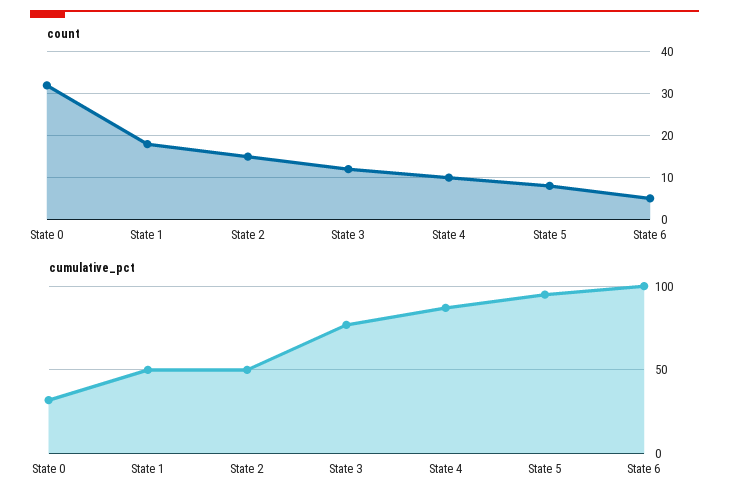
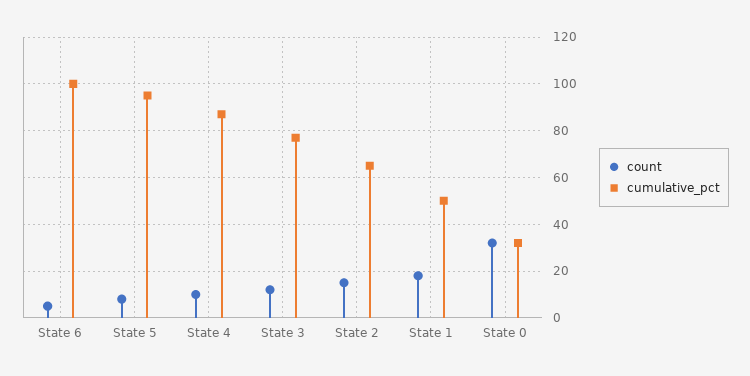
  {
    "count": {
      "State 0": 30,
      "State 1": 20,
      "State 2": 15,
      "State 3": 10,
      "State 4": 10,
      "State 5": 10,
      "State 6": 5
    },
    "cumulative_pct": {
      "State 0": 30,
      "State 1": 50,
-     "State 2": 50,
+     "State 2": 65,
      "State 3": 75,
      "State 4": 85,
      "State 5": 95,
      "State 6": 100
    }
  }

